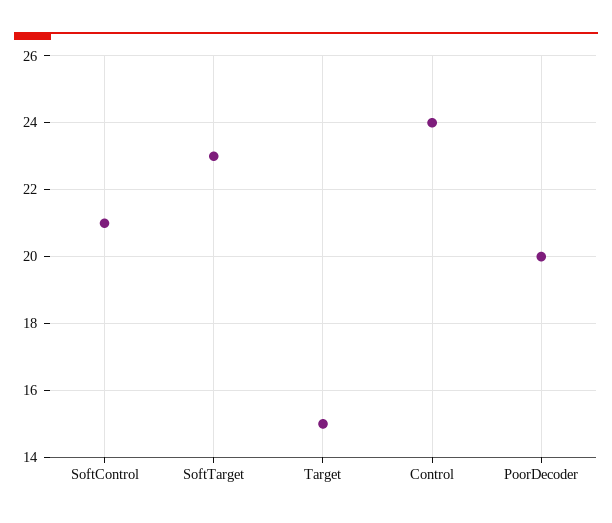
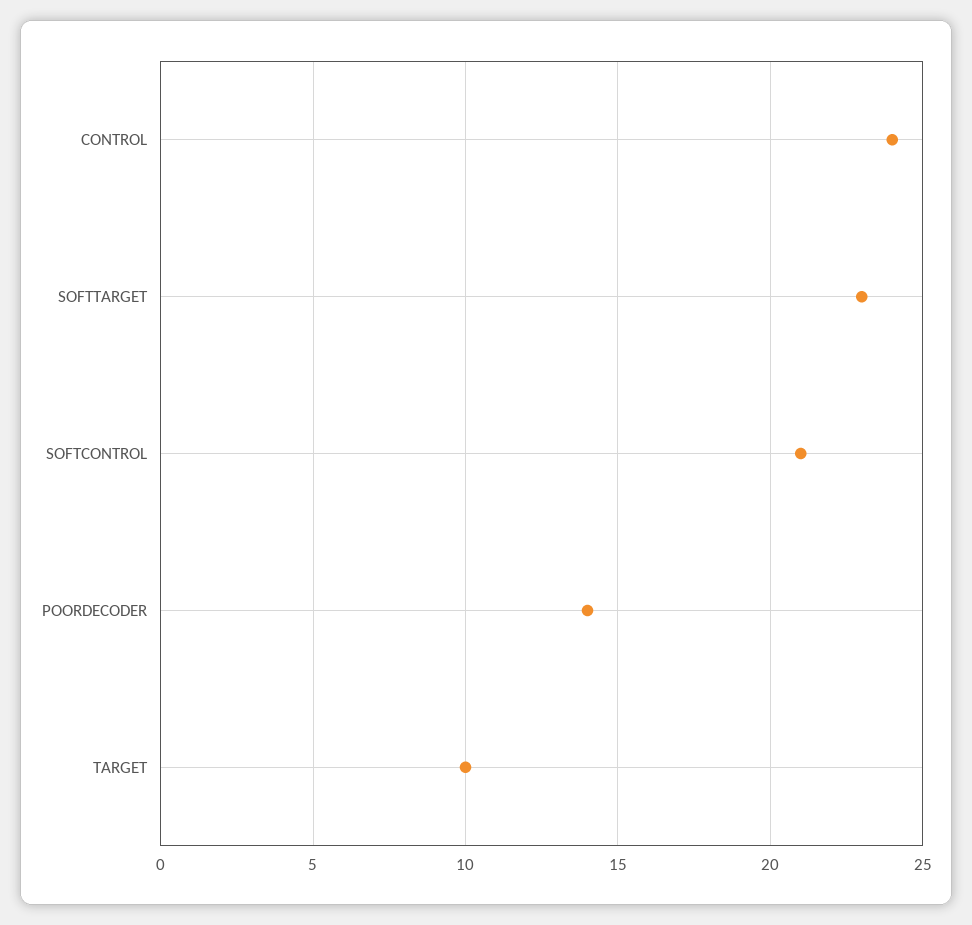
  {
    "SoftControl": 21,
    "SoftTarget": 23,
-   "Target": 15,
+   "Target": 10,
    "Control": 24,
-   "PoorDecoder": 20
+   "PoorDecoder": 14
  }

